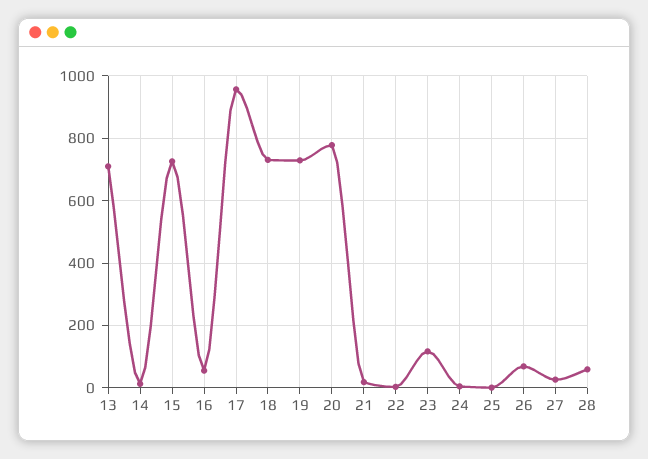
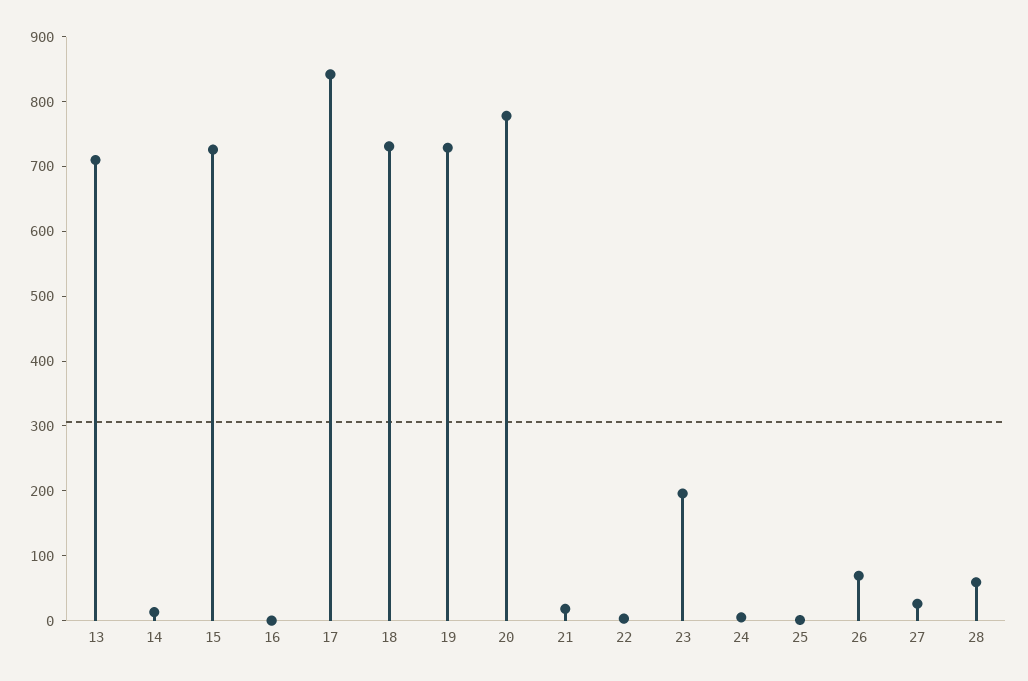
  {
    "13": 720,
    "14": 20,
    "15": 720,
-   "16": 60,
+   "16": 0,
-   "17": 960,
+   "17": 840,
    "18": 740,
    "19": 720,
    "20": 780,
    "21": 20,
    "22": 0,
-   "23": 120,
+   "23": 200,
    "24": 0,
    "25": 0,
    "26": 60,
    "27": 20,
    "28": 60
  }

